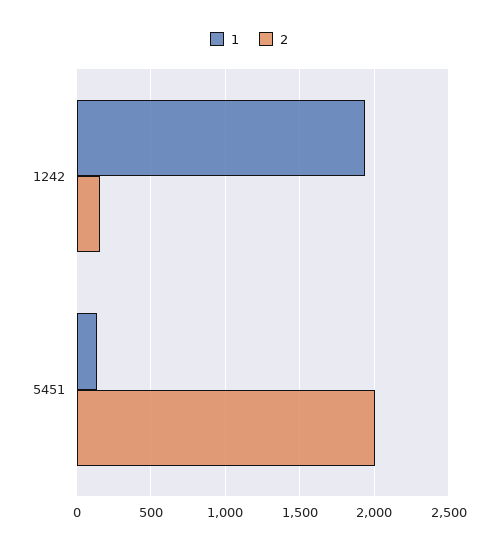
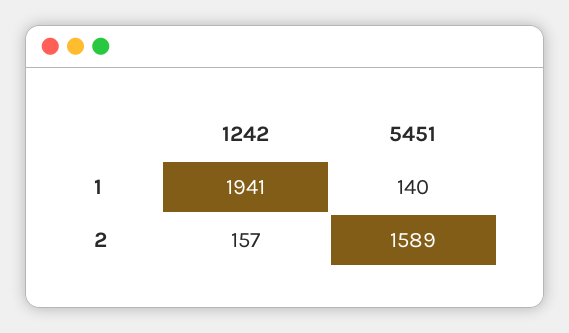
  {
    "1": {
      "1242": 1941,
      "5451": 140
    },
    "2": {
      "1242": 157,
-     "5451": 2000
+     "5451": 1589
    }
  }

